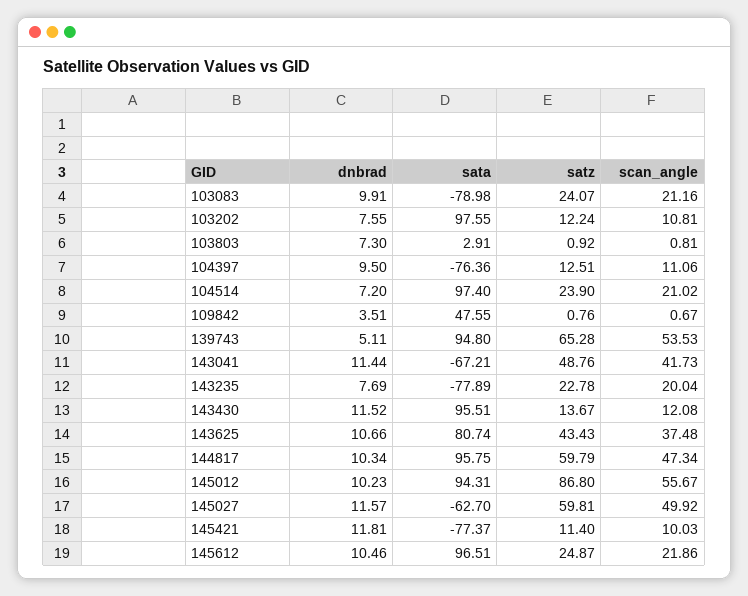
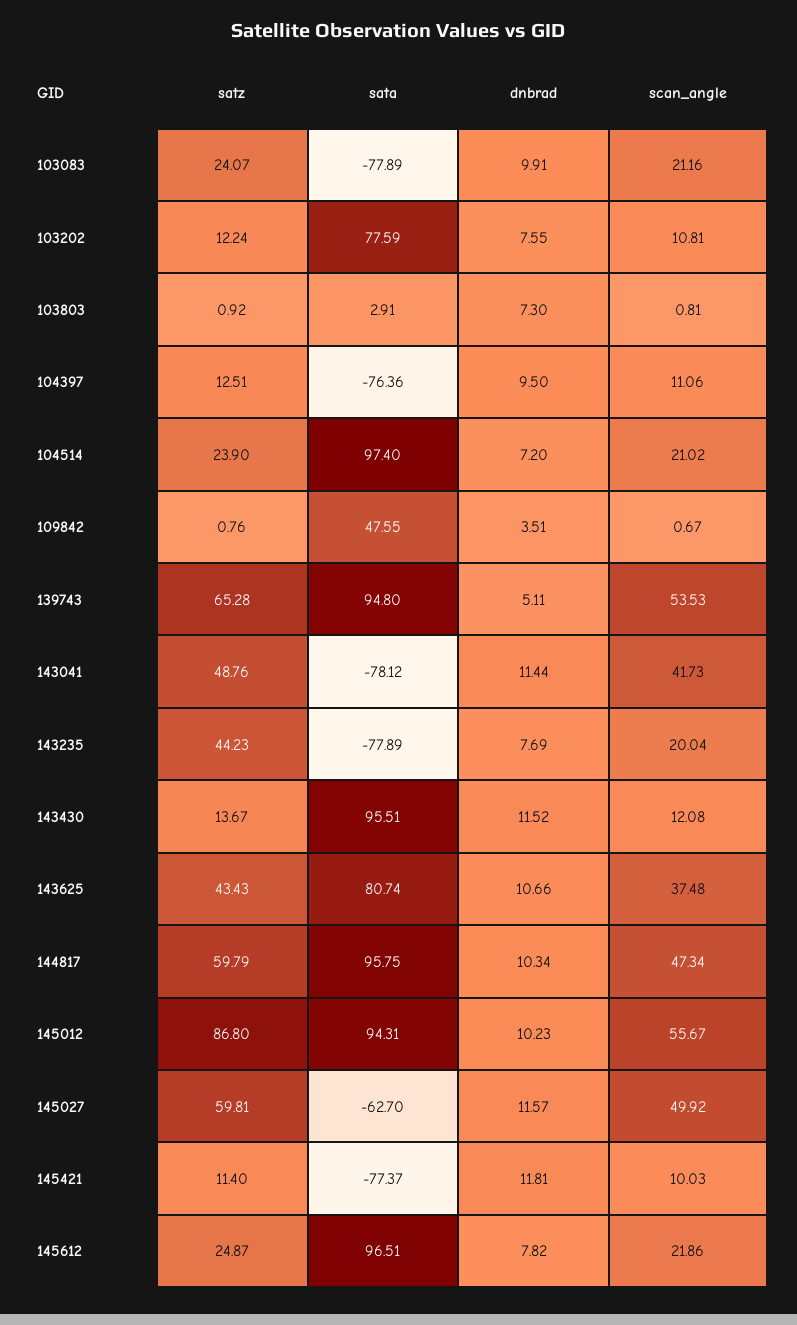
  {
    "dnbrad": {
      "103083": 9.91,
      "103202": 7.55,
      "103803": 7.3,
      "104397": 9.5,
      "104514": 7.2,
      "109842": 3.51,
      "139743": 5.11,
      "143041": 11.44,
      "143235": 7.69,
      "143430": 11.52,
      "143625": 10.66,
      "144817": 10.34,
      "145012": 10.23,
      "145027": 11.57,
      "145421": 11.81,
-     "145612": 10.46
+     "145612": 7.82
    },
    "sata": {
-     "103083": -78.98,
+     "103083": -77.89,
-     "103202": 97.55,
+     "103202": 77.59,
      "103803": 2.91,
      "104397": -76.36,
      "104514": 97.4,
      "109842": 47.55,
      "139743": 94.8,
-     "143041": -67.21,
+     "143041": -78.12,
      "143235": -77.89,
      "143430": 95.51,
      "143625": 80.74,
      "144817": 95.75,
      "145012": 94.31,
      "145027": -62.7,
      "145421": -77.37,
      "145612": 96.51
    },
    "satz": {
      "103083": 24.07,
      "103202": 12.24,
      "103803": 0.92,
      "104397": 12.51,
      "104514": 23.9,
      "109842": 0.76,
      "139743": 65.28,
      "143041": 48.76,
-     "143235": 22.78,
+     "143235": 44.23,
      "143430": 13.67,
      "143625": 43.43,
      "144817": 59.79,
      "145012": 86.8,
      "145027": 59.81,
      "145421": 11.4,
      "145612": 24.87
    },
    "scan_angle": {
      "103083": 21.16,
      "103202": 10.81,
      "103803": 0.81,
      "104397": 11.06,
      "104514": 21.02,
      "109842": 0.67,
      "139743": 53.53,
      "143041": 41.73,
      "143235": 20.04,
      "143430": 12.08,
      "143625": 37.48,
      "144817": 47.34,
      "145012": 55.67,
      "145027": 49.92,
      "145421": 10.03,
      "145612": 21.86
    }
  }

